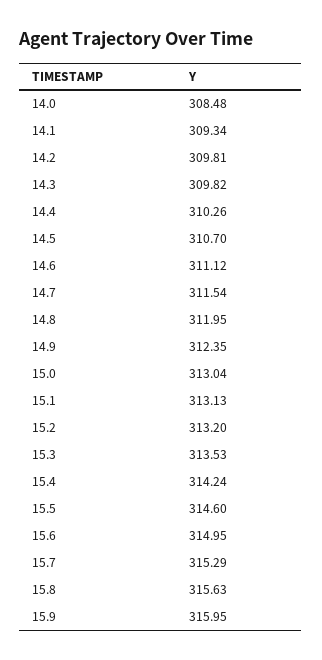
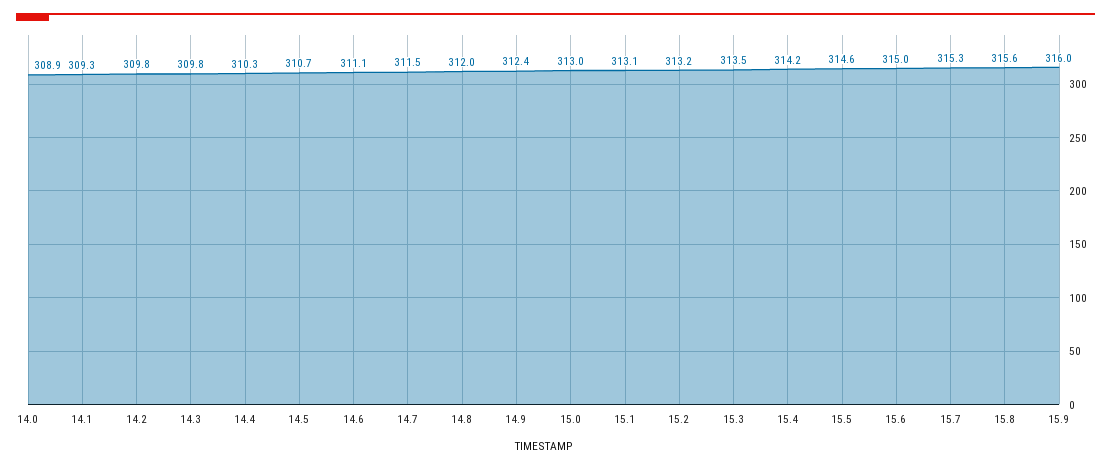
  {
-   "14.0": 308.48,
+   "14.0": 308.9,
    "14.1": 309.34,
    "14.2": 309.81,
    "14.3": 309.82,
    "14.4": 310.26,
    "14.5": 310.7,
    "14.6": 311.12,
    "14.7": 311.54,
    "14.8": 311.95,
    "14.9": 312.35,
    "15.0": 313.04,
    "15.1": 313.13,
    "15.2": 313.2,
    "15.3": 313.53,
    "15.4": 314.24,
    "15.5": 314.6,
    "15.6": 314.95,
    "15.7": 315.29,
    "15.8": 315.63,
    "15.9": 315.95
  }

